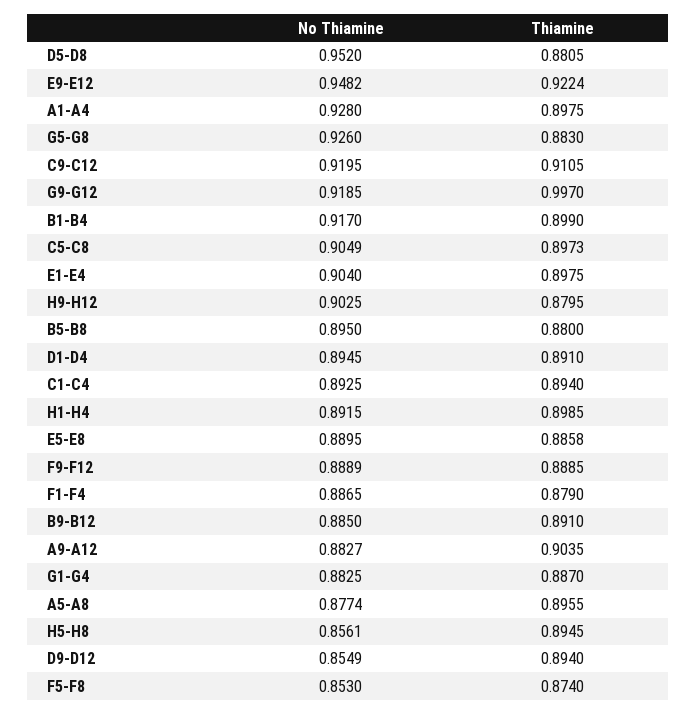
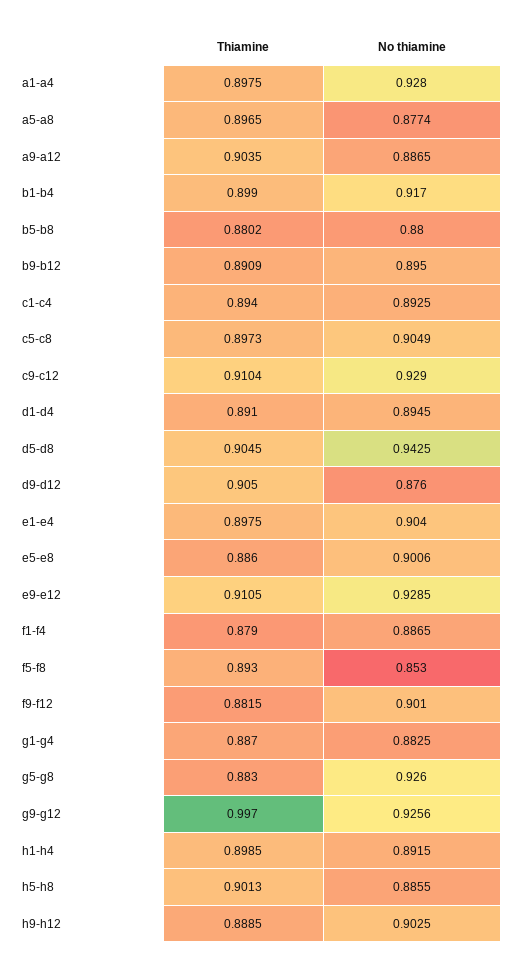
  {
    "No Thiamine": {
-     "D5-D8": 0.952,
+     "D5-D8": 0.9425,
-     "E9-E12": 0.9482,
+     "E9-E12": 0.9285,
      "A1-A4": 0.928,
      "G5-G8": 0.926,
-     "C9-C12": 0.9195,
+     "C9-C12": 0.929,
-     "G9-G12": 0.9185,
+     "G9-G12": 0.9256,
      "B1-B4": 0.917,
      "C5-C8": 0.9049,
      "E1-E4": 0.904,
      "H9-H12": 0.9025,
-     "B5-B8": 0.895,
+     "B5-B8": 0.88,
      "D1-D4": 0.8945,
      "C1-C4": 0.8925,
      "H1-H4": 0.8915,
-     "E5-E8": 0.8895,
+     "E5-E8": 0.9006,
-     "F9-F12": 0.8889,
+     "F9-F12": 0.901,
      "F1-F4": 0.8865,
-     "B9-B12": 0.885,
+     "B9-B12": 0.895,
-     "A9-A12": 0.8827,
+     "A9-A12": 0.8865,
      "G1-G4": 0.8825,
      "A5-A8": 0.8774,
-     "H5-H8": 0.8561,
+     "H5-H8": 0.8855,
-     "D9-D12": 0.8549,
+     "D9-D12": 0.876,
      "F5-F8": 0.853
    },
    "Thiamine": {
-     "D5-D8": 0.8805,
+     "D5-D8": 0.9045,
-     "E9-E12": 0.9224,
+     "E9-E12": 0.9105,
      "A1-A4": 0.8975,
      "G5-G8": 0.883,
-     "C9-C12": 0.9105,
+     "C9-C12": 0.9104,
      "G9-G12": 0.997,
      "B1-B4": 0.899,
      "C5-C8": 0.8973,
      "E1-E4": 0.8975,
-     "H9-H12": 0.8795,
+     "H9-H12": 0.8885,
-     "B5-B8": 0.88,
+     "B5-B8": 0.8802,
      "D1-D4": 0.891,
      "C1-C4": 0.894,
      "H1-H4": 0.8985,
-     "E5-E8": 0.8858,
+     "E5-E8": 0.886,
-     "F9-F12": 0.8885,
+     "F9-F12": 0.8815,
      "F1-F4": 0.879,
-     "B9-B12": 0.891,
+     "B9-B12": 0.8909,
      "A9-A12": 0.9035,
      "G1-G4": 0.887,
-     "A5-A8": 0.8955,
+     "A5-A8": 0.8965,
-     "H5-H8": 0.8945,
+     "H5-H8": 0.9013,
-     "D9-D12": 0.894,
+     "D9-D12": 0.905,
-     "F5-F8": 0.874
+     "F5-F8": 0.893
    }
  }

